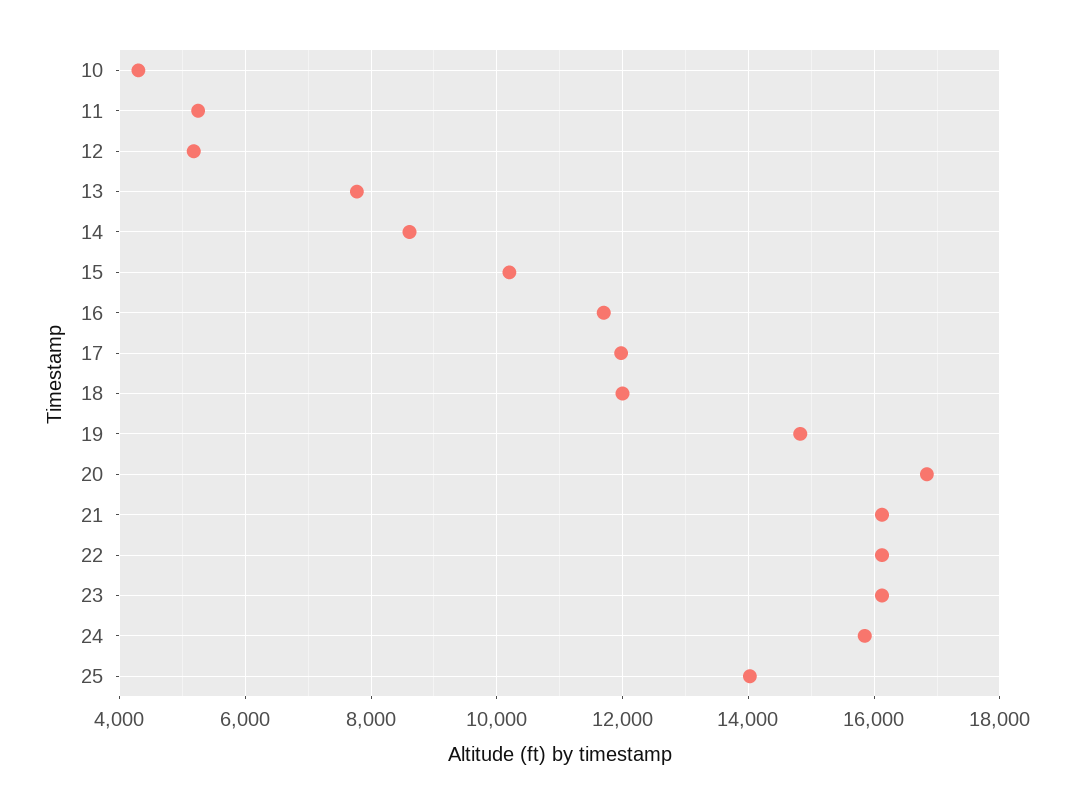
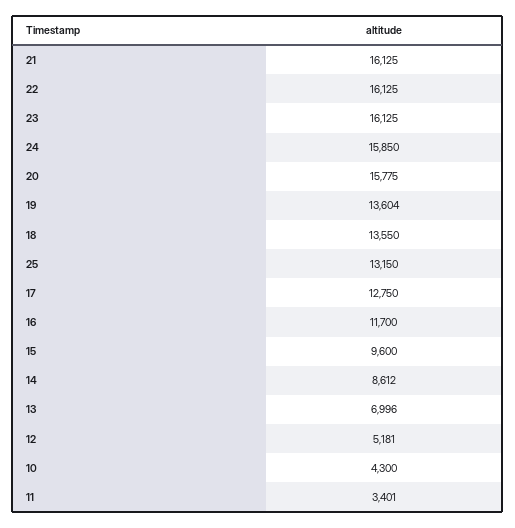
  {
    "10": 4300,
-   "11": 5200,
+   "11": 3401,
    "12": 5181,
-   "13": 7800,
+   "13": 6996,
    "14": 8612,
-   "15": 10200,
+   "15": 9600,
    "16": 11700,
-   "17": 12000,
+   "17": 12750,
-   "18": 12000,
+   "18": 13550,
-   "19": 14800,
+   "19": 13604,
-   "20": 16800,
+   "20": 15775,
    "21": 16125,
    "22": 16125,
    "23": 16125,
    "24": 15850,
-   "25": 14000
+   "25": 13150
  }

